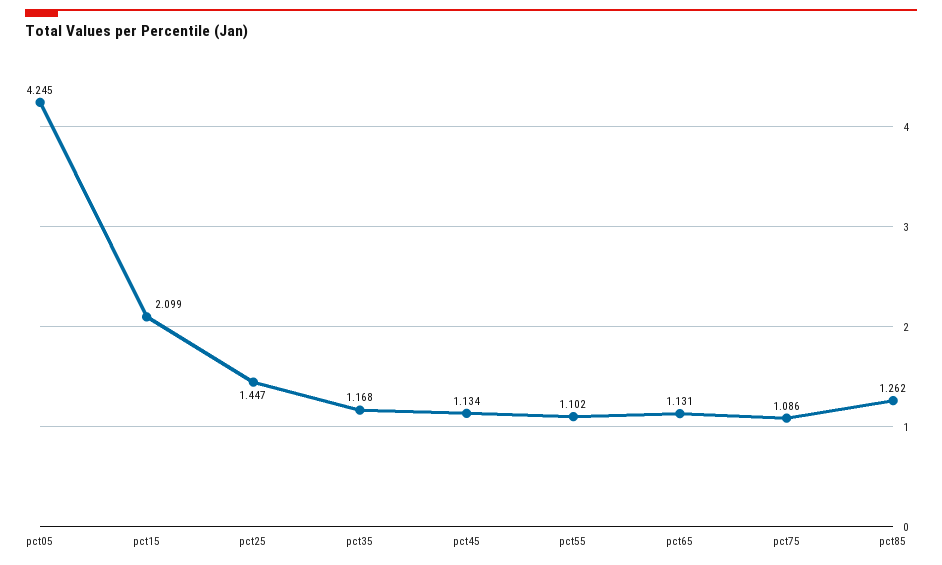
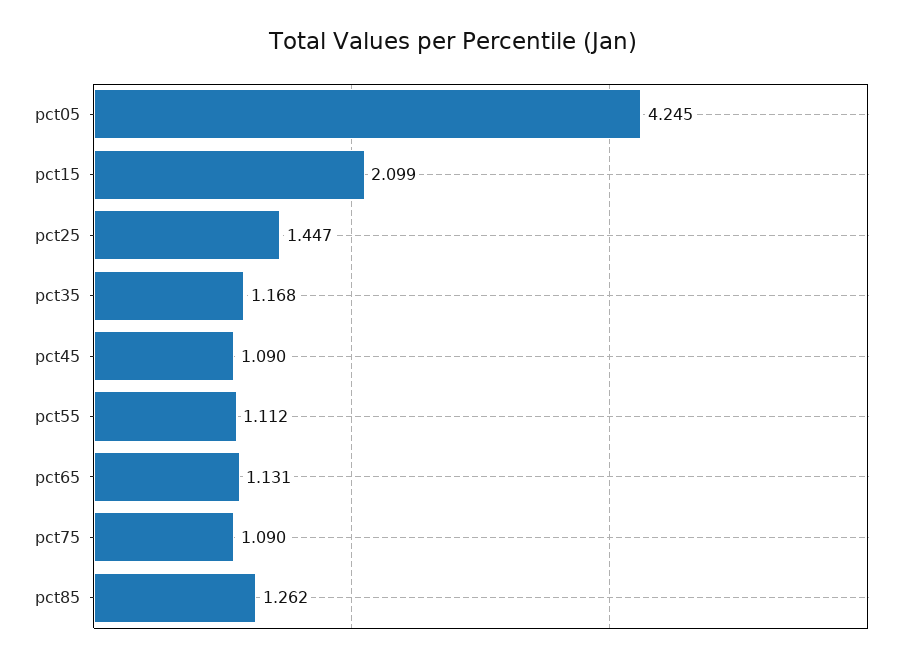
  {
    "pct05": 4.245,
    "pct15": 2.099,
    "pct25": 1.447,
    "pct35": 1.168,
-   "pct45": 1.134,
+   "pct45": 1.09,
-   "pct55": 1.102,
+   "pct55": 1.112,
    "pct65": 1.131,
-   "pct75": 1.086,
+   "pct75": 1.09,
    "pct85": 1.262
  }

